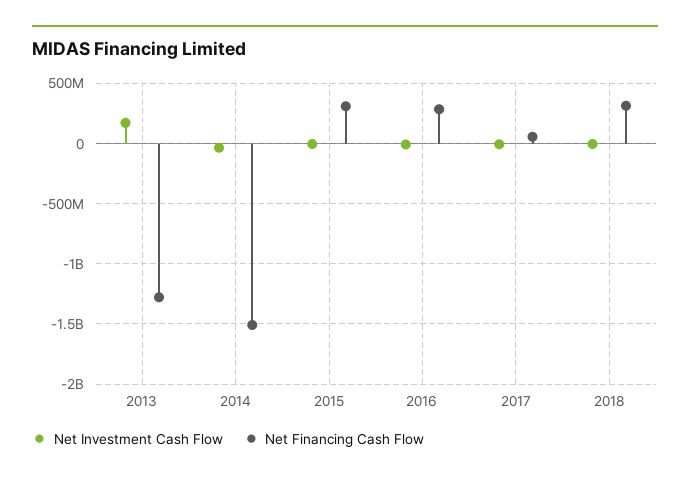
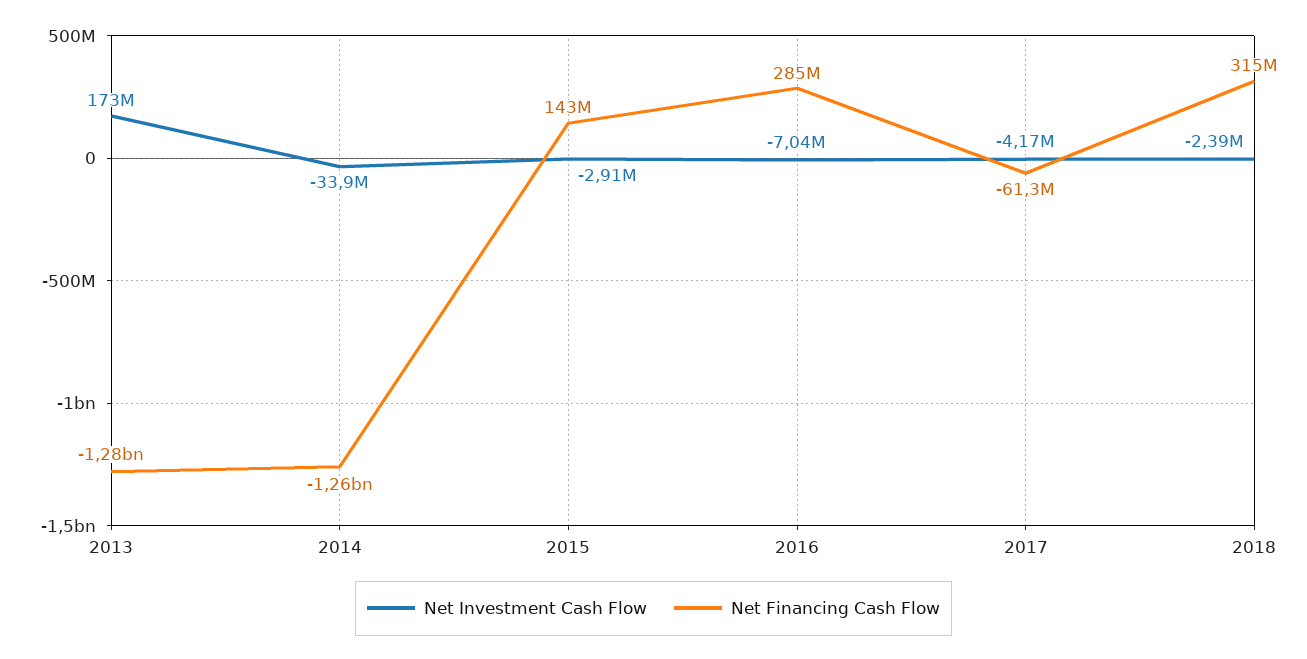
  {
    "Net Investment Cash Flow": {
      "2013": 173000000,
      "2014": -33900000,
      "2015": -2910000,
      "2016": -7040000,
      "2017": -4170000,
      "2018": -2390000
    },
    "Net Financing Cash Flow": {
      "2013": -1280000000,
-     "2014": -1500000000,
+     "2014": -1260000000,
-     "2015": 300000000,
+     "2015": 143000000,
      "2016": 285000000,
-     "2017": 50000000,
+     "2017": -61300000,
      "2018": 315000000
    }
  }

